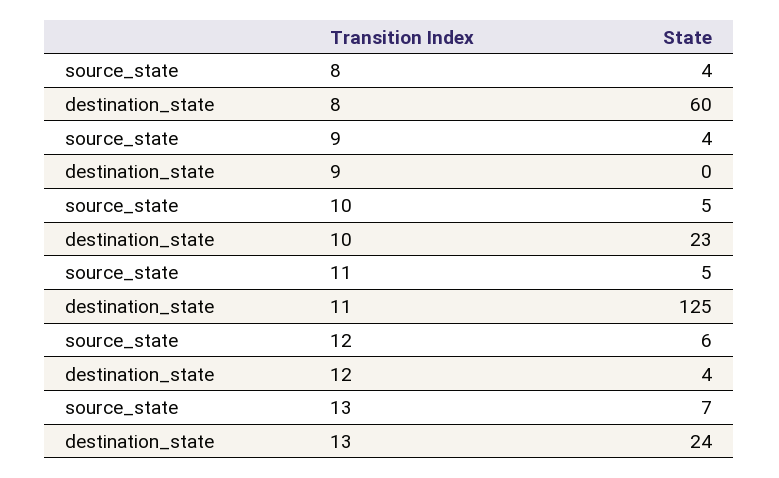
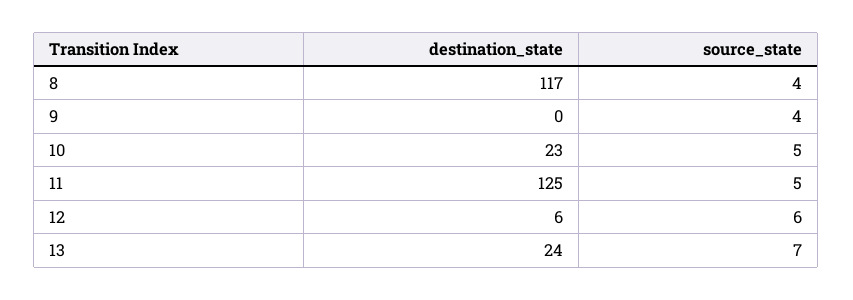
  {
    "source_state": {
      "8": 4,
      "9": 4,
      "10": 5,
      "11": 5,
      "12": 6,
      "13": 7
    },
    "destination_state": {
-     "8": 60,
+     "8": 117,
      "9": 0,
      "10": 23,
      "11": 125,
-     "12": 4,
+     "12": 6,
      "13": 24
    }
  }

